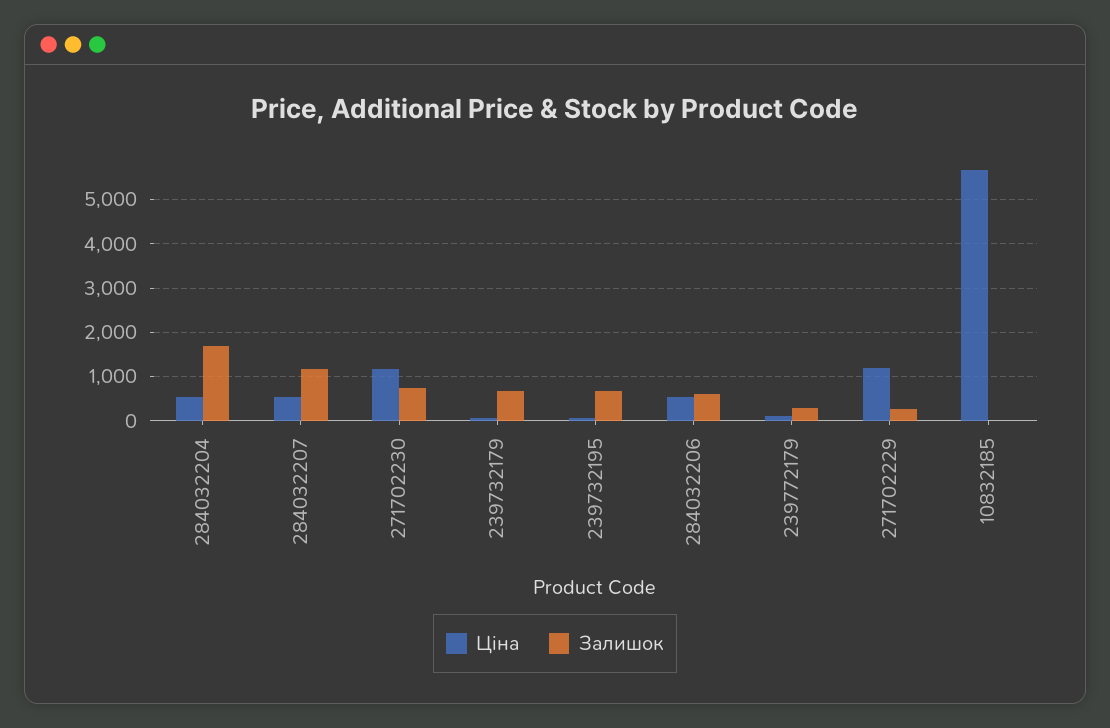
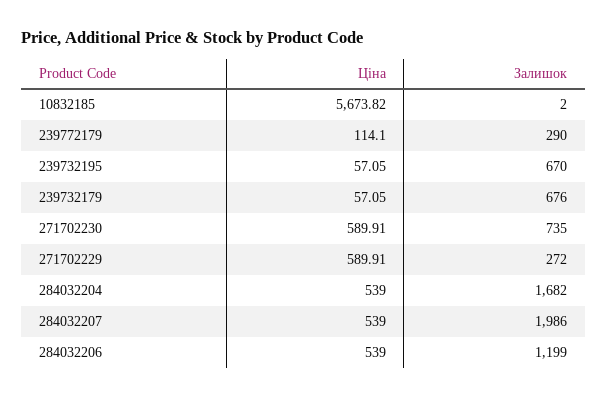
  {
    "Ціна": {
      "284032204": 539,
      "284032207": 539,
-     "271702230": 1200,
+     "271702230": 589.91,
      "239732179": 57.05,
      "239732195": 57.05,
      "284032206": 539,
      "239772179": 114.1,
-     "271702229": 1200,
+     "271702229": 589.91,
      "10832185": 5673.82
    },
    "Залишок": {
      "284032204": 1682,
-     "284032207": 1200,
+     "284032207": 1986,
      "271702230": 735,
      "239732179": 676,
      "239732195": 670,
-     "284032206": 600,
+     "284032206": 1199,
      "239772179": 290,
      "271702229": 272,
      "10832185": 2
    }
  }

